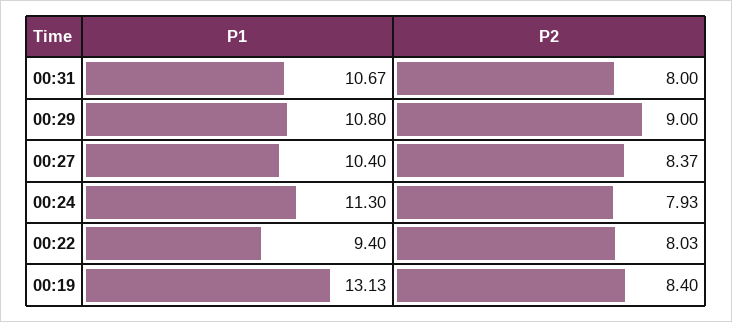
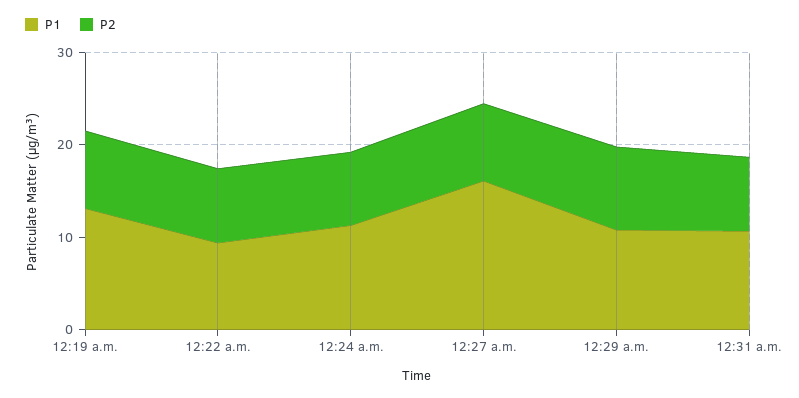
  {
    "P1": {
      "00:31": 10.67,
      "00:29": 10.8,
-     "00:27": 10.4,
+     "00:27": 16,
      "00:24": 11.3,
      "00:22": 9.4,
      "00:19": 13.13
    },
    "P2": {
      "00:31": 8,
      "00:29": 9,
      "00:27": 8.37,
      "00:24": 7.93,
      "00:22": 8.03,
      "00:19": 8.4
    }
  }

